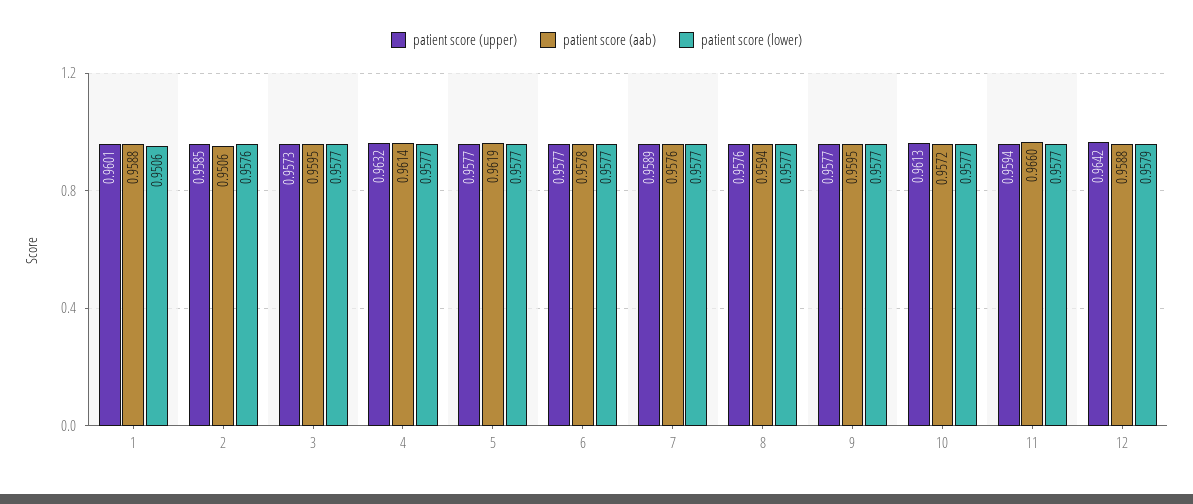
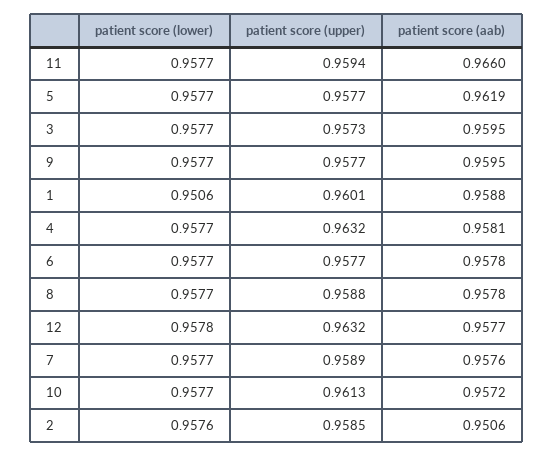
  {
    "patient score (upper)": {
      "1": 0.9601,
      "2": 0.9585,
      "3": 0.9573,
      "4": 0.9632,
      "5": 0.9577,
      "6": 0.9577,
      "7": 0.9589,
-     "8": 0.9576,
+     "8": 0.9588,
      "9": 0.9577,
      "10": 0.9613,
      "11": 0.9594,
-     "12": 0.9642
+     "12": 0.9632
    },
    "patient score (aab)": {
      "1": 0.9588,
      "2": 0.9506,
      "3": 0.9595,
-     "4": 0.9614,
+     "4": 0.9581,
      "5": 0.9619,
      "6": 0.9578,
      "7": 0.9576,
-     "8": 0.9594,
+     "8": 0.9578,
      "9": 0.9595,
      "10": 0.9572,
      "11": 0.966,
-     "12": 0.9588
+     "12": 0.9577
    },
    "patient score (lower)": {
      "1": 0.9506,
      "2": 0.9576,
      "3": 0.9577,
      "4": 0.9577,
      "5": 0.9577,
      "6": 0.9577,
      "7": 0.9577,
      "8": 0.9577,
      "9": 0.9577,
      "10": 0.9577,
      "11": 0.9577,
-     "12": 0.9579
+     "12": 0.9578
    }
  }

